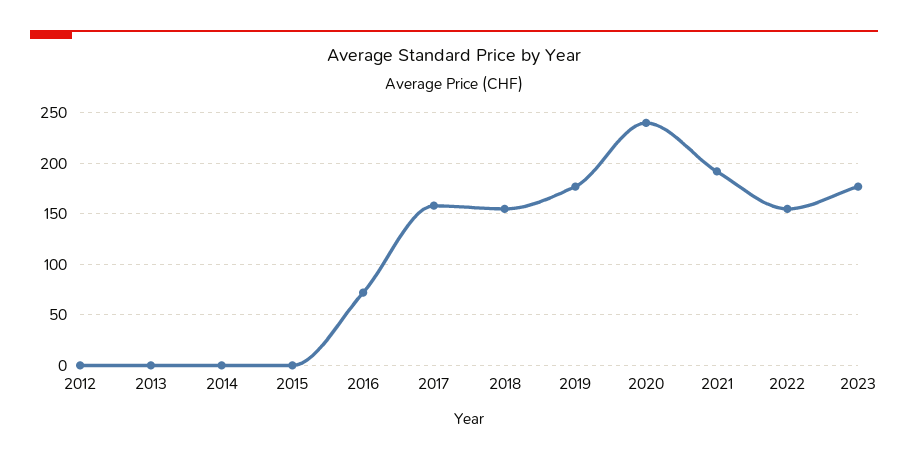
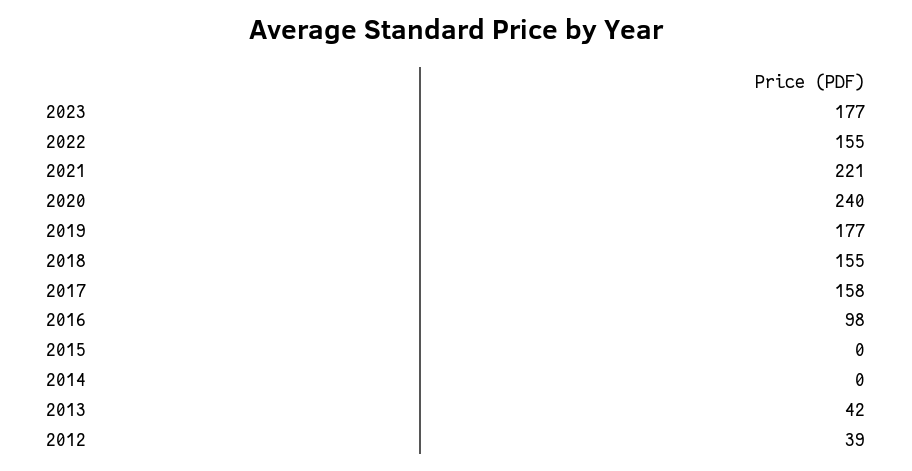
  {
-   "2012": 0,
+   "2012": 39,
-   "2013": 0,
+   "2013": 42,
    "2014": 0,
    "2015": 0,
-   "2016": 70,
+   "2016": 98,
    "2017": 158,
    "2018": 155,
    "2019": 177,
    "2020": 240,
-   "2021": 190,
+   "2021": 221,
    "2022": 155,
    "2023": 177
  }

